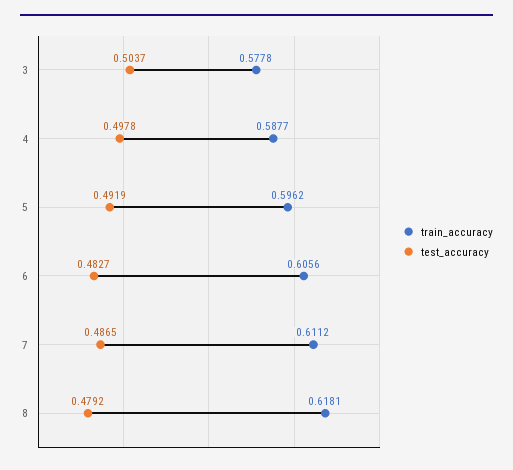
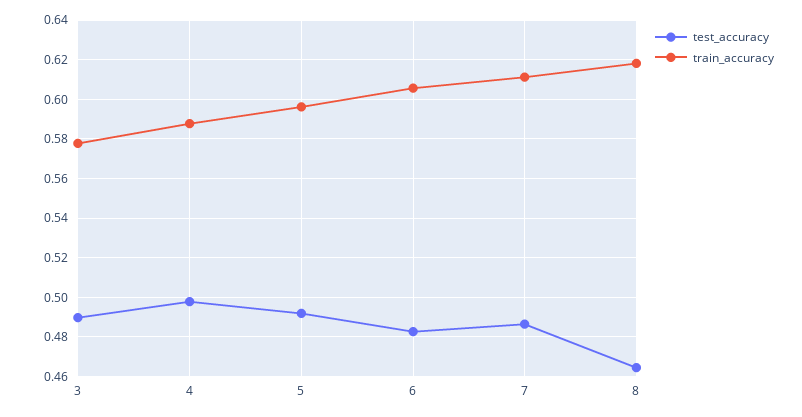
  {
    "train_accuracy": {
      "3": 0.5778,
      "4": 0.5877,
      "5": 0.5962,
      "6": 0.6056,
      "7": 0.6112,
      "8": 0.6181
    },
    "test_accuracy": {
-     "3": 0.5037,
+     "3": 0.49,
      "4": 0.4978,
      "5": 0.4919,
      "6": 0.4827,
      "7": 0.4865,
-     "8": 0.4792
+     "8": 0.465
    }
  }

